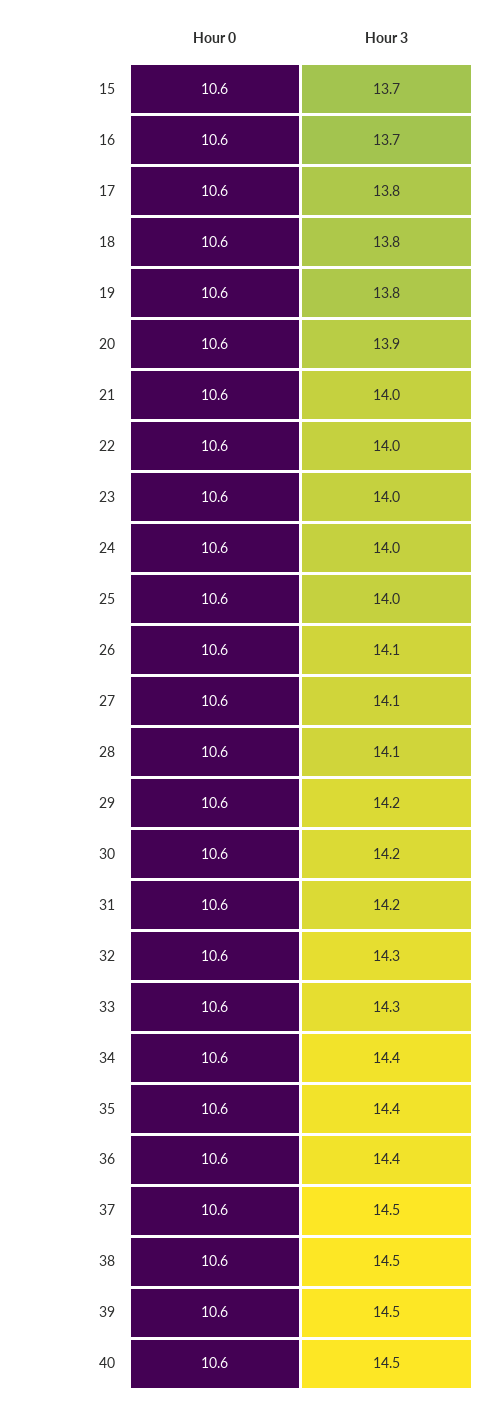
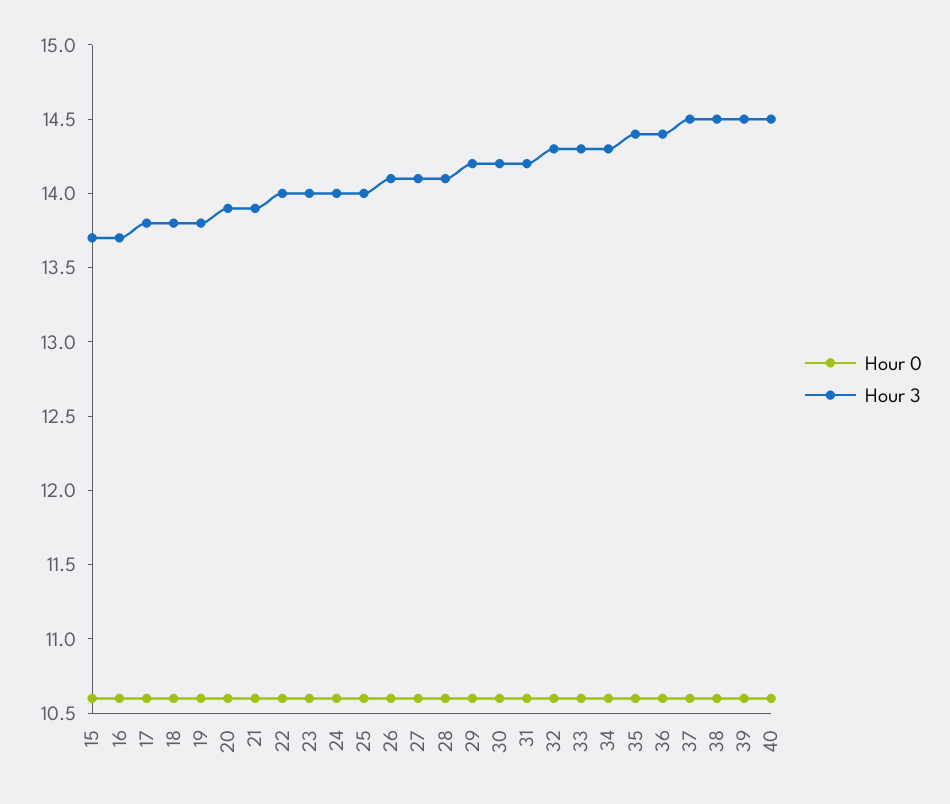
  {
    "Hour 0": {
      "15": 10.6,
      "16": 10.6,
      "17": 10.6,
      "18": 10.6,
      "19": 10.6,
      "20": 10.6,
      "21": 10.6,
      "22": 10.6,
      "23": 10.6,
      "24": 10.6,
      "25": 10.6,
      "26": 10.6,
      "27": 10.6,
      "28": 10.6,
      "29": 10.6,
      "30": 10.6,
      "31": 10.6,
      "32": 10.6,
      "33": 10.6,
      "34": 10.6,
      "35": 10.6,
      "36": 10.6,
      "37": 10.6,
      "38": 10.6,
      "39": 10.6,
      "40": 10.6
    },
    "Hour 3": {
      "15": 13.7,
      "16": 13.7,
      "17": 13.8,
      "18": 13.8,
      "19": 13.8,
      "20": 13.9,
-     "21": 14,
+     "21": 13.9,
      "22": 14,
      "23": 14,
      "24": 14,
      "25": 14,
      "26": 14.1,
      "27": 14.1,
      "28": 14.1,
      "29": 14.2,
      "30": 14.2,
      "31": 14.2,
      "32": 14.3,
      "33": 14.3,
-     "34": 14.4,
+     "34": 14.3,
      "35": 14.4,
      "36": 14.4,
      "37": 14.5,
      "38": 14.5,
      "39": 14.5,
      "40": 14.5
    }
  }

